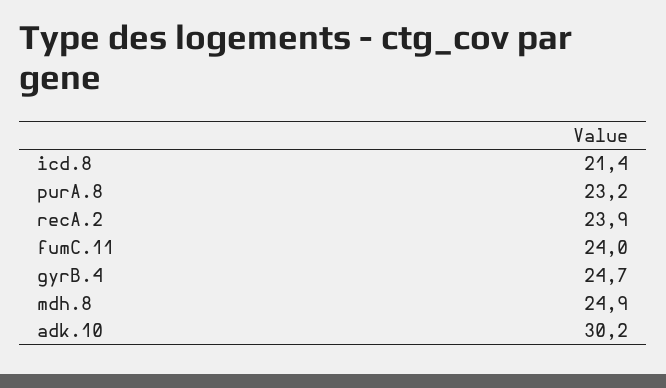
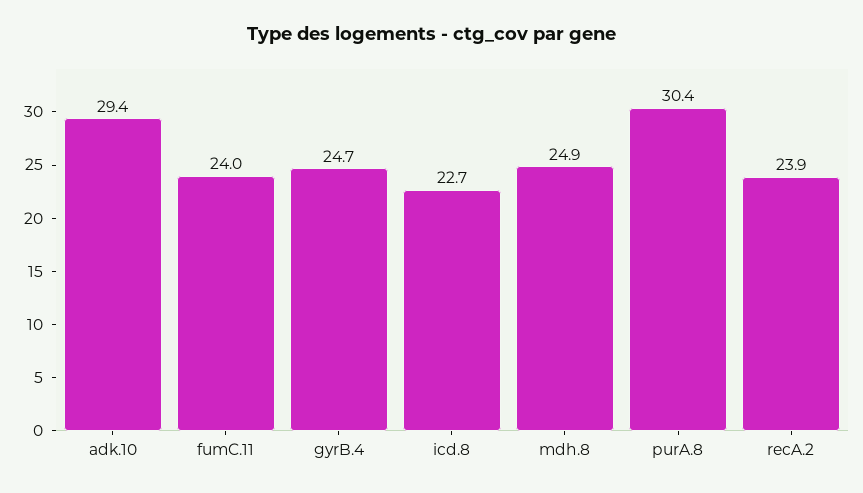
  {
-   "icd.8": 21.4,
+   "icd.8": 22.7,
-   "purA.8": 23.2,
+   "purA.8": 30.4,
    "recA.2": 23.9,
    "fumC.11": 24,
    "gyrB.4": 24.7,
    "mdh.8": 24.9,
-   "adk.10": 30.2
+   "adk.10": 29.4
  }

